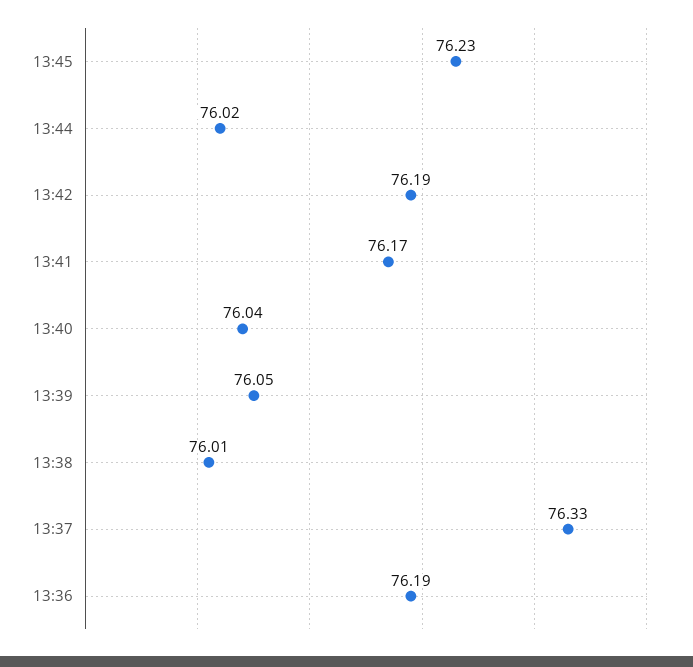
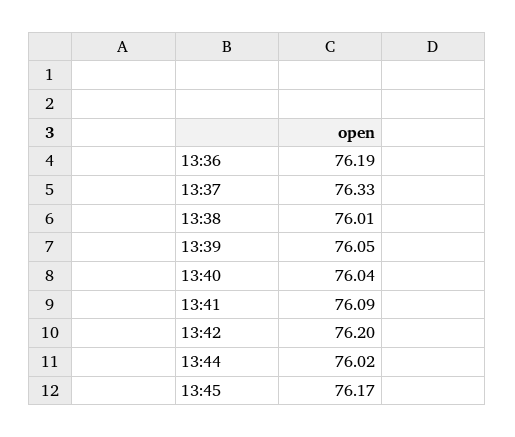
  {
-   "13:45": 76.23,
+   "13:45": 76.17,
    "13:44": 76.02,
-   "13:42": 76.19,
+   "13:42": 76.2,
-   "13:41": 76.17,
+   "13:41": 76.09,
    "13:40": 76.04,
    "13:39": 76.05,
    "13:38": 76.01,
    "13:37": 76.33,
    "13:36": 76.19
  }

